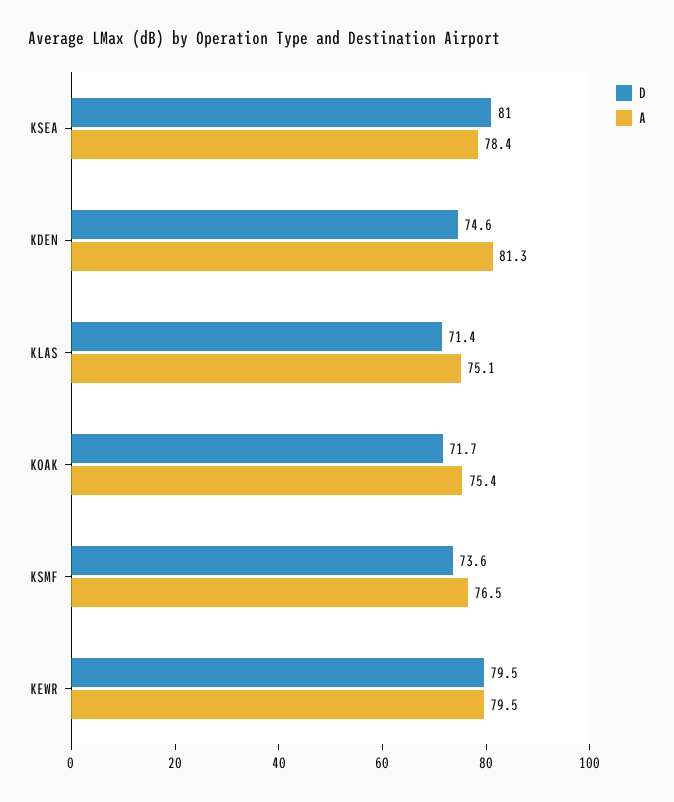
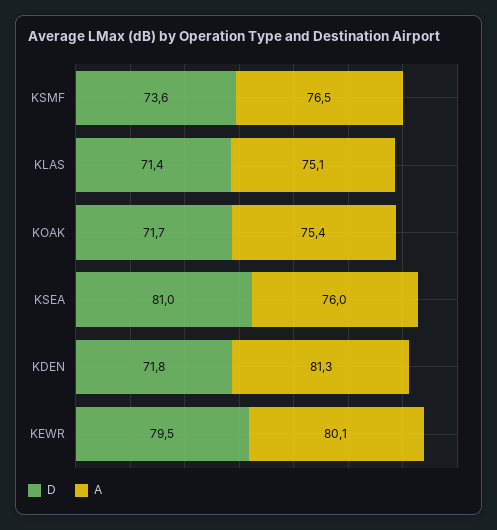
  {
    "D": {
      "KSEA": 81,
-     "KDEN": 74.6,
+     "KDEN": 71.8,
      "KLAS": 71.4,
      "KOAK": 71.7,
      "KSMF": 73.6,
      "KEWR": 79.5
    },
    "A": {
-     "KSEA": 78.4,
+     "KSEA": 76,
      "KDEN": 81.3,
      "KLAS": 75.1,
      "KOAK": 75.4,
      "KSMF": 76.5,
-     "KEWR": 79.5
+     "KEWR": 80.1
    }
  }

